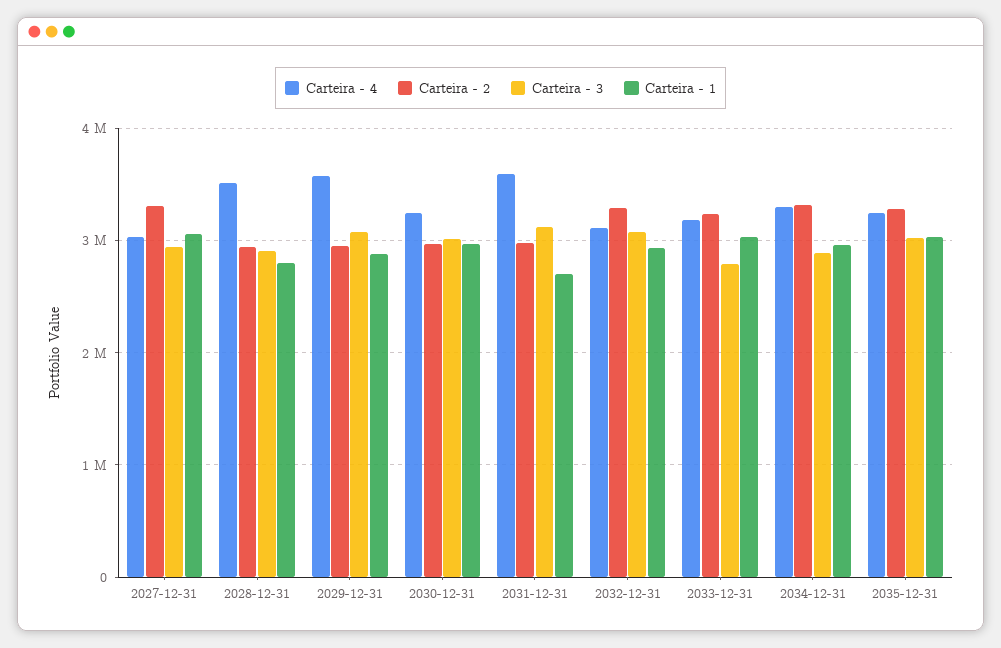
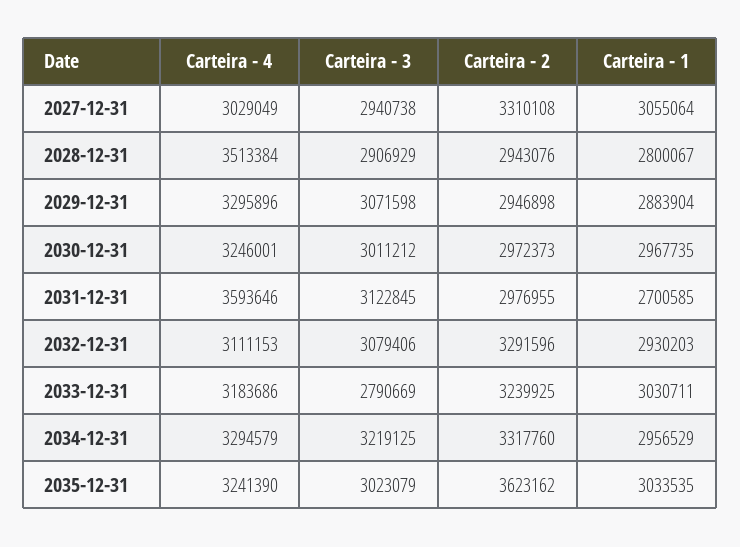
  {
    "Carteira - 4": {
      "2027-12-31": 3029049,
      "2028-12-31": 3513384,
-     "2029-12-31": 3600000,
+     "2029-12-31": 3295896,
      "2030-12-31": 3246001,
      "2031-12-31": 3593646,
      "2032-12-31": 3111153,
      "2033-12-31": 3183686,
      "2034-12-31": 3294579,
      "2035-12-31": 3241390
    },
    "Carteira - 2": {
      "2027-12-31": 3310108,
      "2028-12-31": 2943076,
      "2029-12-31": 2946898,
      "2030-12-31": 2972373,
      "2031-12-31": 2976955,
      "2032-12-31": 3291596,
      "2033-12-31": 3239925,
      "2034-12-31": 3317760,
-     "2035-12-31": 3300000
+     "2035-12-31": 3623162
    },
    "Carteira - 3": {
      "2027-12-31": 2940738,
      "2028-12-31": 2906929,
      "2029-12-31": 3071598,
      "2030-12-31": 3011212,
      "2031-12-31": 3122845,
      "2032-12-31": 3079406,
      "2033-12-31": 2790669,
-     "2034-12-31": 2900000,
+     "2034-12-31": 3219125,
      "2035-12-31": 3023079
    },
    "Carteira - 1": {
      "2027-12-31": 3055064,
      "2028-12-31": 2800067,
      "2029-12-31": 2883904,
      "2030-12-31": 2967735,
      "2031-12-31": 2700585,
      "2032-12-31": 2930203,
      "2033-12-31": 3030711,
      "2034-12-31": 2956529,
      "2035-12-31": 3033535
    }
  }

